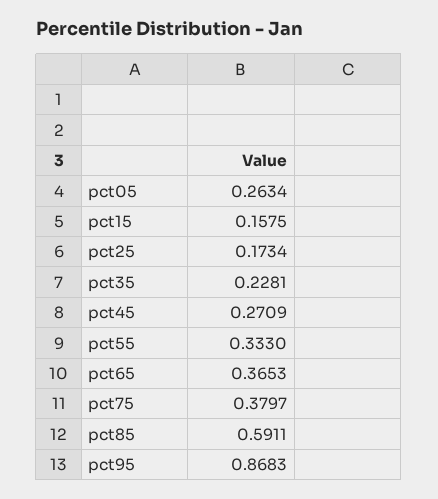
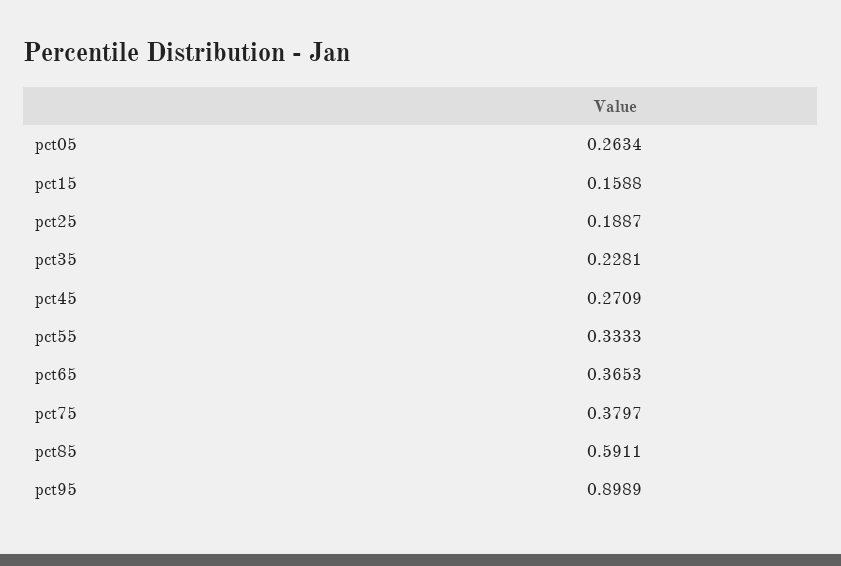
  {
    "pct05": 0.2634,
-   "pct15": 0.1575,
+   "pct15": 0.1588,
-   "pct25": 0.1734,
+   "pct25": 0.1887,
    "pct35": 0.2281,
    "pct45": 0.2709,
-   "pct55": 0.333,
+   "pct55": 0.3333,
    "pct65": 0.3653,
    "pct75": 0.3797,
    "pct85": 0.5911,
-   "pct95": 0.8683
+   "pct95": 0.8989
  }

